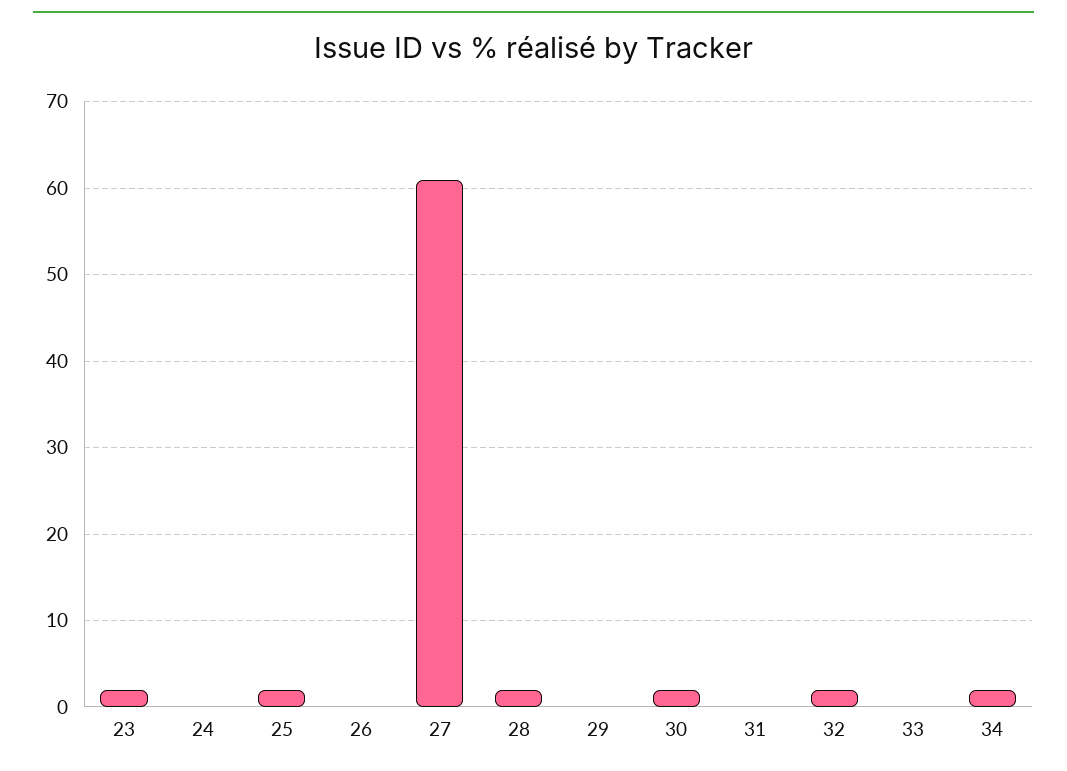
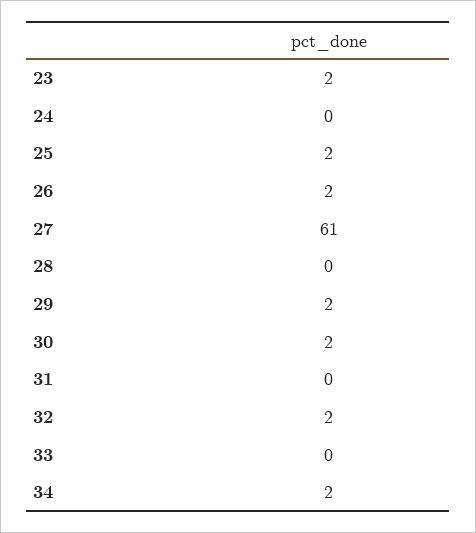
  {
    "23": 2,
    "24": 0,
    "25": 2,
-   "26": 0,
+   "26": 2,
    "27": 61,
-   "28": 2,
+   "28": 0,
-   "29": 0,
+   "29": 2,
    "30": 2,
    "31": 0,
    "32": 2,
    "33": 0,
    "34": 2
  }

